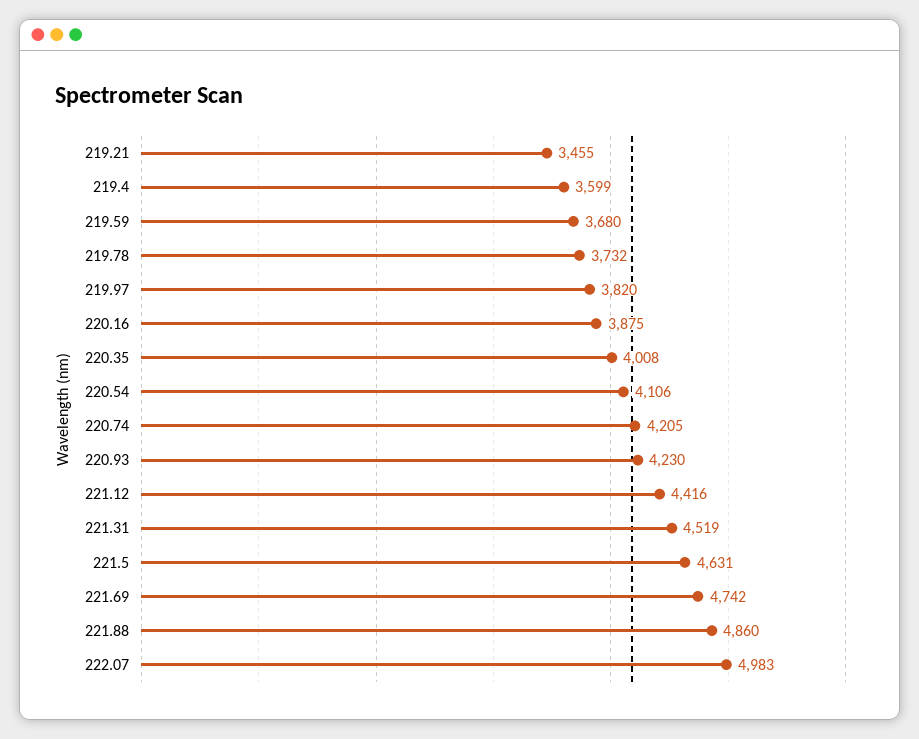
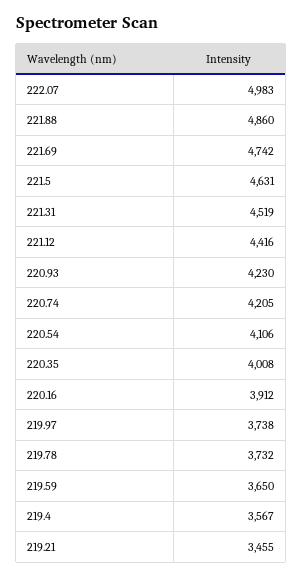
  {
    "219.21": 3455,
-   "219.4": 3599,
+   "219.4": 3567,
-   "219.59": 3680,
+   "219.59": 3650,
    "219.78": 3732,
-   "219.97": 3820,
+   "219.97": 3738,
-   "220.16": 3875,
+   "220.16": 3912,
    "220.35": 4008,
    "220.54": 4106,
    "220.74": 4205,
    "220.93": 4230,
    "221.12": 4416,
    "221.31": 4519,
    "221.5": 4631,
    "221.69": 4742,
    "221.88": 4860,
    "222.07": 4983
  }

